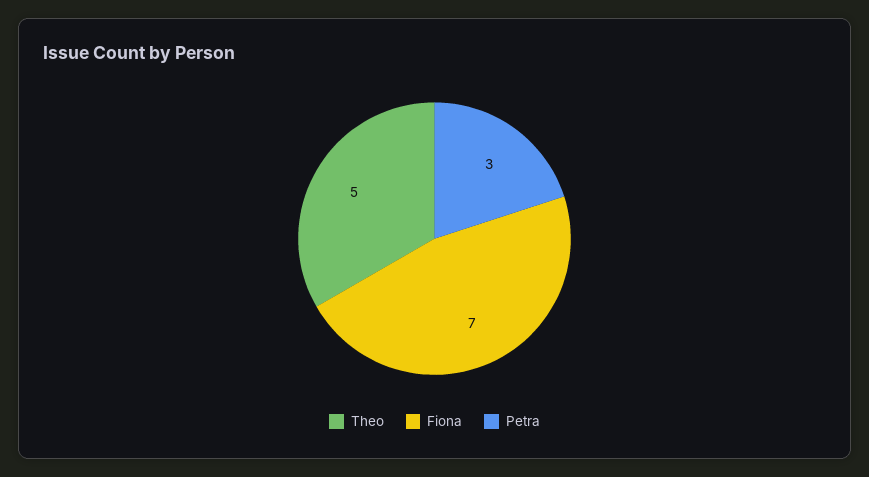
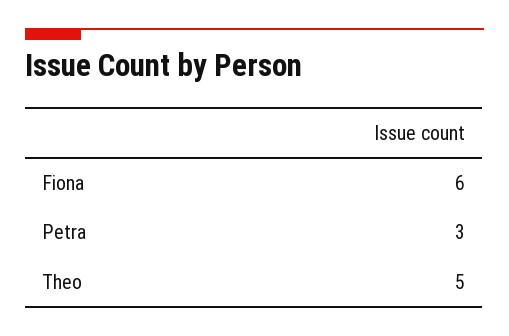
  {
    "Theo": 5,
-   "Fiona": 7,
+   "Fiona": 6,
    "Petra": 3
  }

